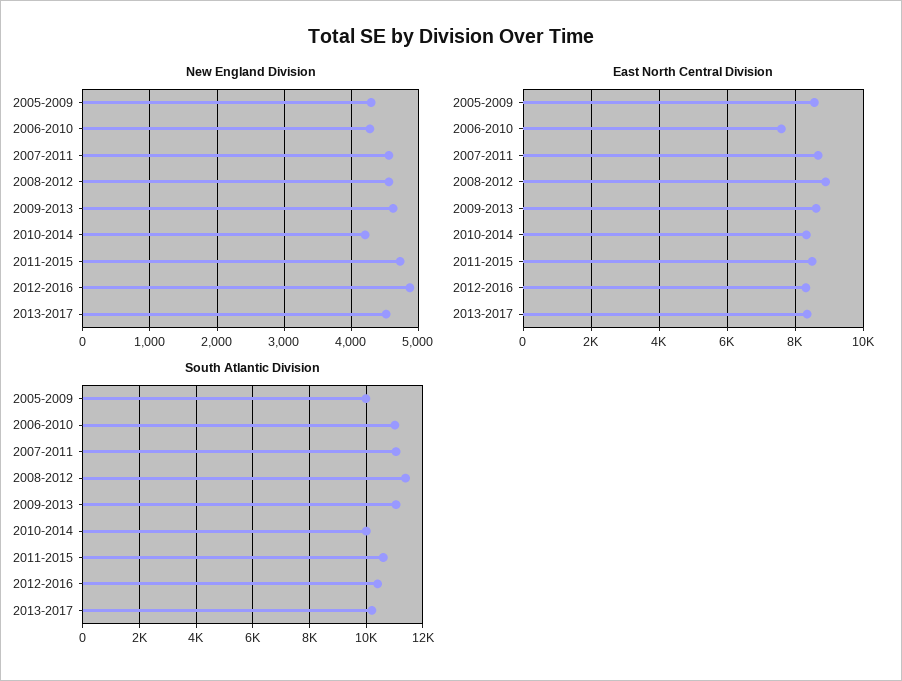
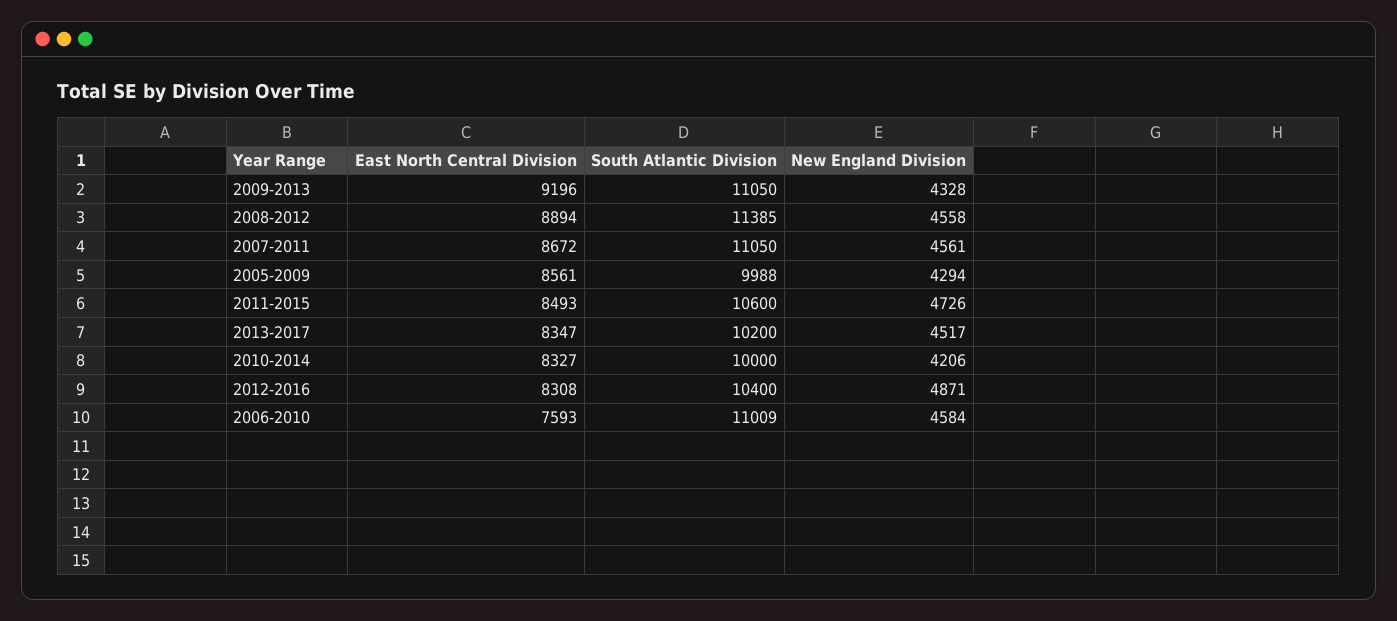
  {
    "New England Division": {
      "2005-2009": 4294,
-     "2006-2010": 4300,
+     "2006-2010": 4584,
      "2007-2011": 4561,
      "2008-2012": 4558,
-     "2009-2013": 4600,
+     "2009-2013": 4328,
      "2010-2014": 4206,
      "2011-2015": 4726,
      "2012-2016": 4871,
      "2013-2017": 4517
    },
    "East North Central Division": {
      "2005-2009": 8561,
      "2006-2010": 7593,
      "2007-2011": 8672,
      "2008-2012": 8894,
-     "2009-2013": 8600,
+     "2009-2013": 9196,
      "2010-2014": 8327,
      "2011-2015": 8493,
      "2012-2016": 8308,
      "2013-2017": 8347
    },
    "South Atlantic Division": {
      "2005-2009": 9988,
      "2006-2010": 11009,
      "2007-2011": 11050,
      "2008-2012": 11385,
      "2009-2013": 11050,
      "2010-2014": 10000,
      "2011-2015": 10600,
      "2012-2016": 10400,
      "2013-2017": 10200
    }
  }

